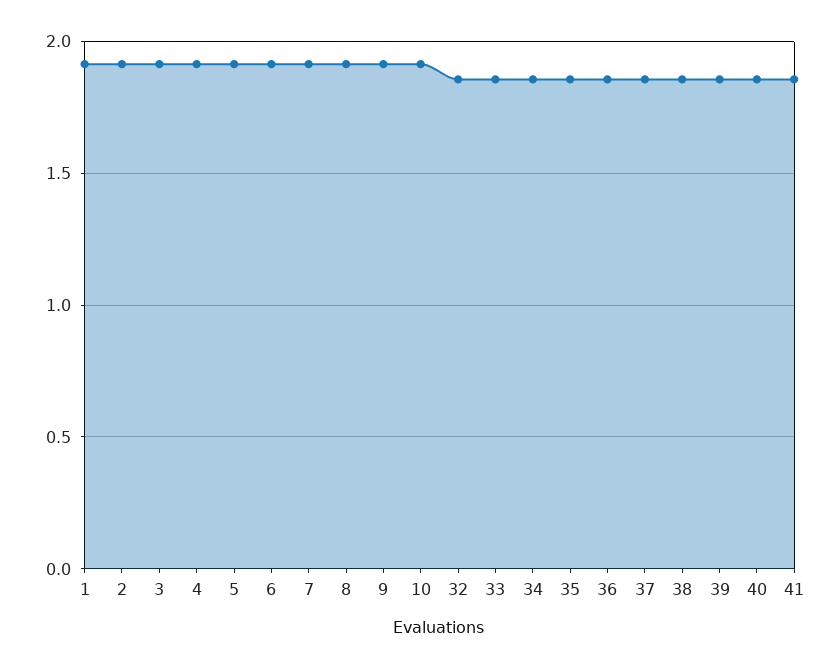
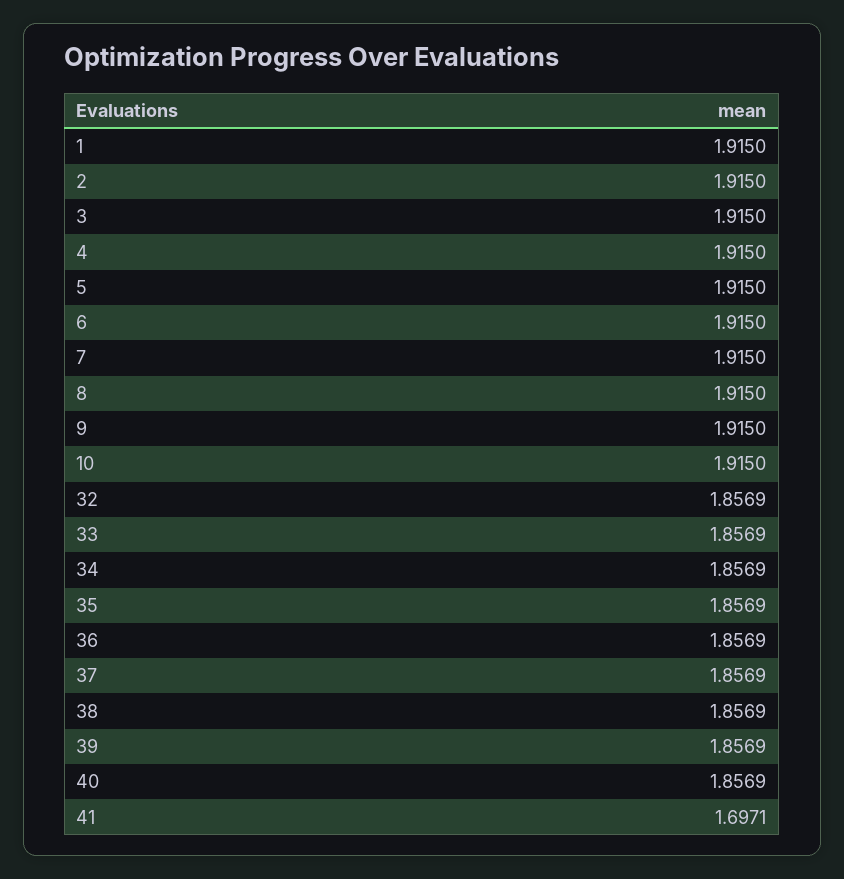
  {
    "1": 1.915,
    "2": 1.915,
    "3": 1.915,
    "4": 1.915,
    "5": 1.915,
    "6": 1.915,
    "7": 1.915,
    "8": 1.915,
    "9": 1.915,
    "10": 1.915,
    "32": 1.8569,
    "33": 1.8569,
    "34": 1.8569,
    "35": 1.8569,
    "36": 1.8569,
    "37": 1.8569,
    "38": 1.8569,
    "39": 1.8569,
    "40": 1.8569,
-   "41": 1.85
+   "41": 1.6971
  }

